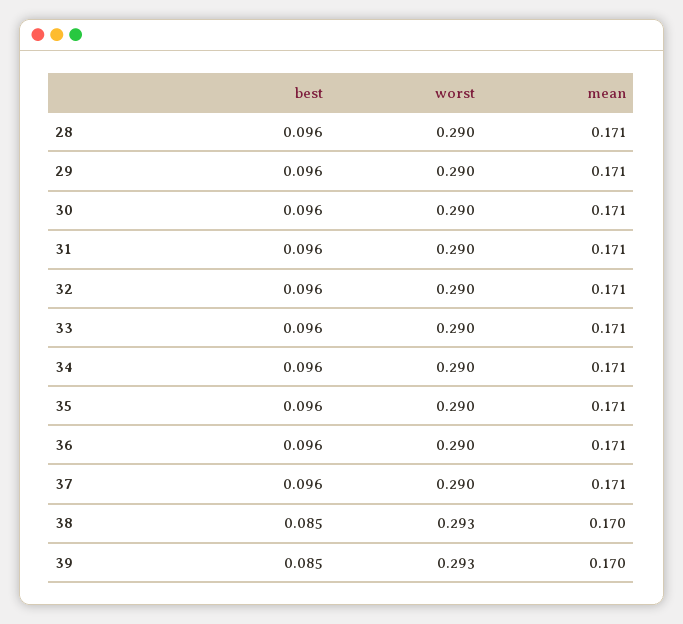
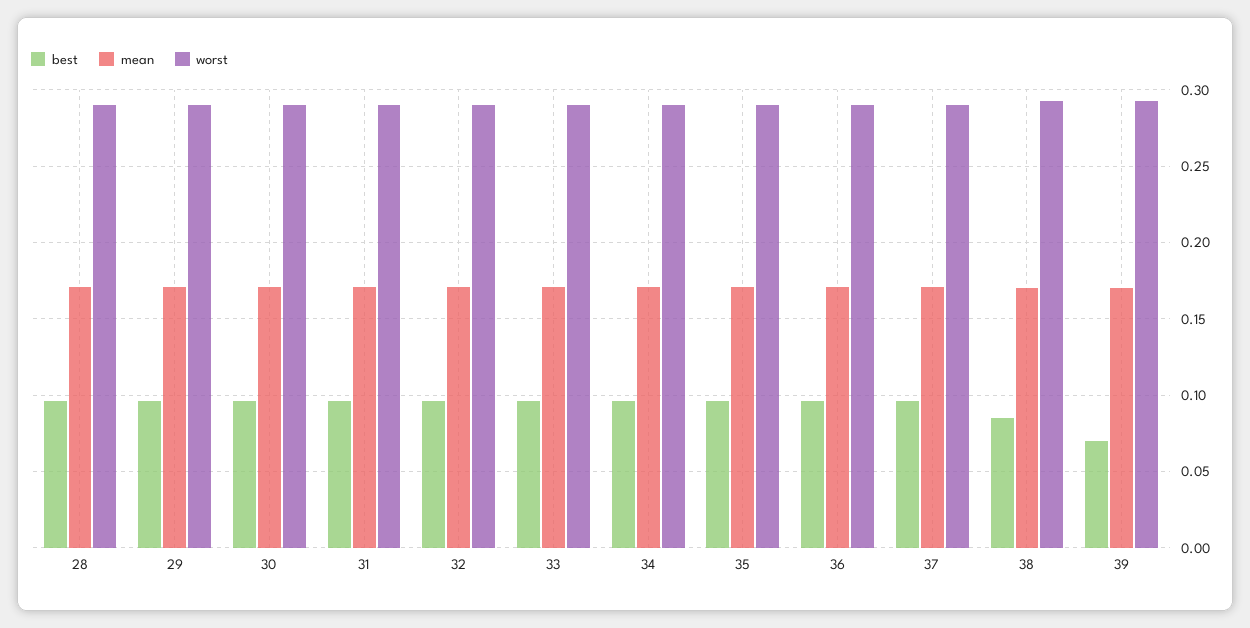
  {
    "best": {
      "28": 0.096,
      "29": 0.096,
      "30": 0.096,
      "31": 0.096,
      "32": 0.096,
      "33": 0.096,
      "34": 0.096,
      "35": 0.096,
      "36": 0.096,
      "37": 0.096,
      "38": 0.085,
-     "39": 0.085
+     "39": 0.07
    },
    "worst": {
      "28": 0.29,
      "29": 0.29,
      "30": 0.29,
      "31": 0.29,
      "32": 0.29,
      "33": 0.29,
      "34": 0.29,
      "35": 0.29,
      "36": 0.29,
      "37": 0.29,
      "38": 0.293,
      "39": 0.293
    },
    "mean": {
      "28": 0.171,
      "29": 0.171,
      "30": 0.171,
      "31": 0.171,
      "32": 0.171,
      "33": 0.171,
      "34": 0.171,
      "35": 0.171,
      "36": 0.171,
      "37": 0.171,
      "38": 0.17,
      "39": 0.17
    }
  }

